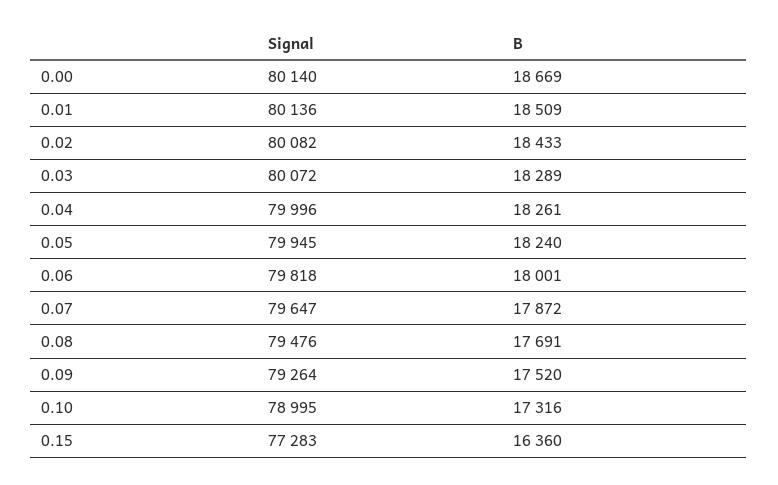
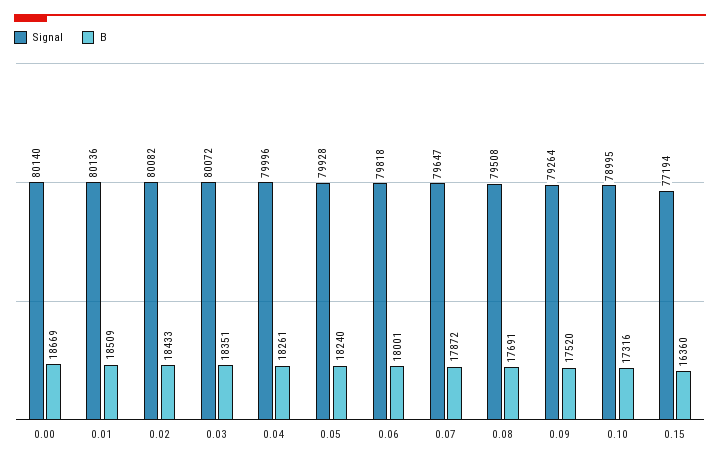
  {
    "Signal": {
      "0.00": 80140,
      "0.01": 80136,
      "0.02": 80082,
      "0.03": 80072,
      "0.04": 79996,
-     "0.05": 79945,
+     "0.05": 79928,
      "0.06": 79818,
      "0.07": 79647,
-     "0.08": 79476,
+     "0.08": 79508,
      "0.09": 79264,
      "0.10": 78995,
-     "0.15": 77283
+     "0.15": 77194
    },
    "B": {
      "0.00": 18669,
      "0.01": 18509,
      "0.02": 18433,
-     "0.03": 18289,
+     "0.03": 18351,
      "0.04": 18261,
      "0.05": 18240,
      "0.06": 18001,
      "0.07": 17872,
      "0.08": 17691,
      "0.09": 17520,
      "0.10": 17316,
      "0.15": 16360
    }
  }

